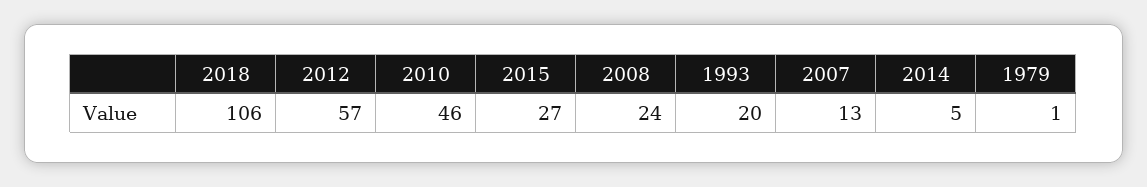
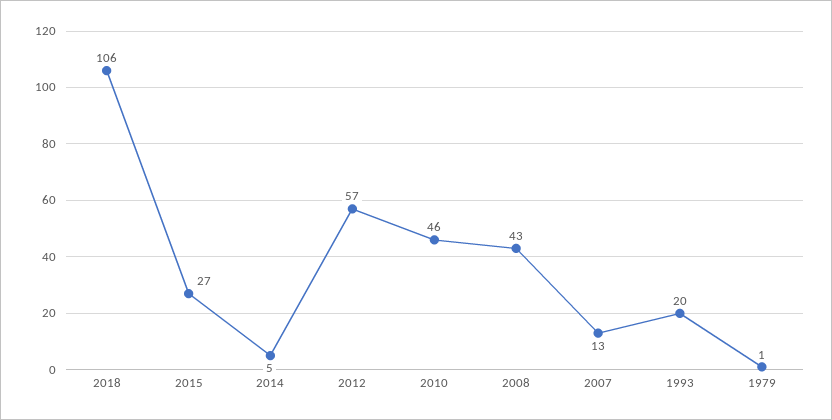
  {
    "2018": 106,
    "2012": 57,
    "2010": 46,
    "2015": 27,
-   "2008": 24,
+   "2008": 43,
    "1993": 20,
    "2007": 13,
    "2014": 5,
    "1979": 1
  }

